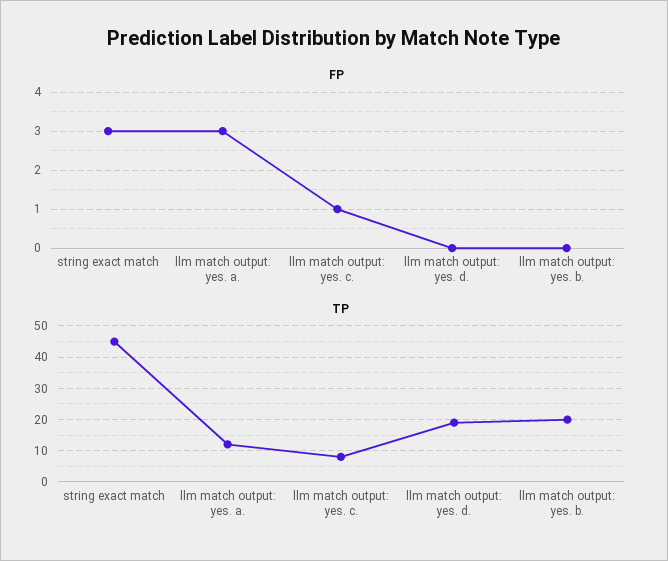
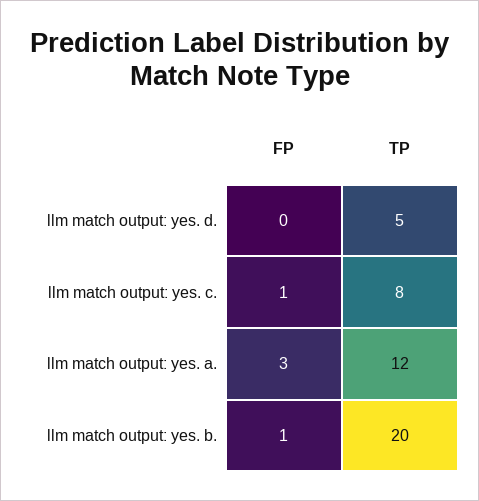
  {
    "FP": {
-     "string exact match": 3,
      "llm match output: yes. a.": 3,
      "llm match output: yes. c.": 1,
      "llm match output: yes. d.": 0,
-     "llm match output: yes. b.": 0
+     "llm match output: yes. b.": 1
    },
    "TP": {
-     "string exact match": 45,
      "llm match output: yes. a.": 12,
      "llm match output: yes. c.": 8,
-     "llm match output: yes. d.": 20,
+     "llm match output: yes. d.": 5,
      "llm match output: yes. b.": 20
    }
  }

